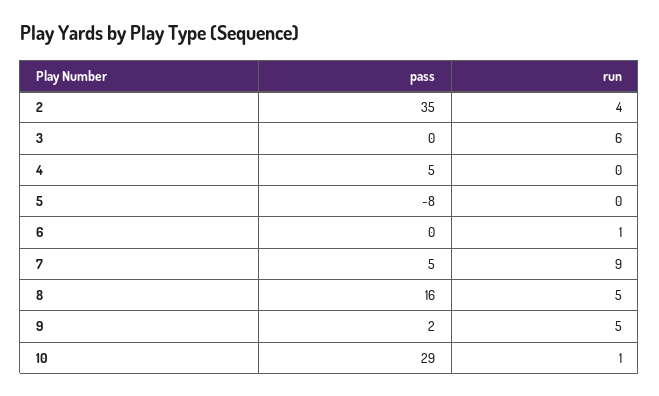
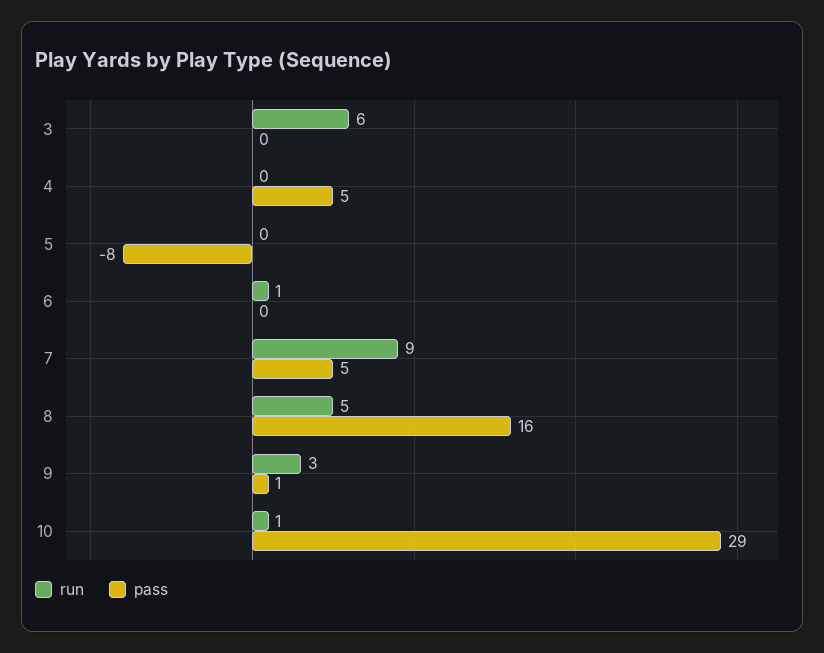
  {
    "pass": {
-     "2": 35,
      "3": 0,
      "4": 5,
      "5": -8,
      "6": 0,
      "7": 5,
      "8": 16,
-     "9": 2,
+     "9": 1,
      "10": 29
    },
    "run": {
-     "2": 4,
      "3": 6,
      "4": 0,
      "5": 0,
      "6": 1,
      "7": 9,
      "8": 5,
-     "9": 5,
+     "9": 3,
      "10": 1
    }
  }

